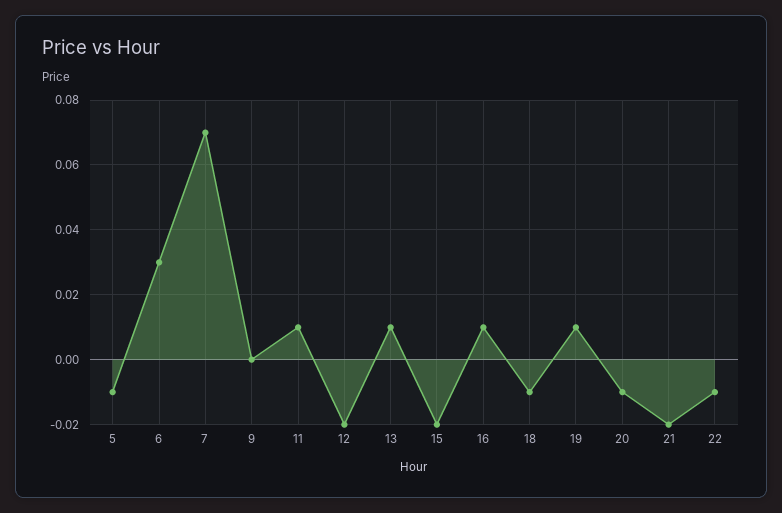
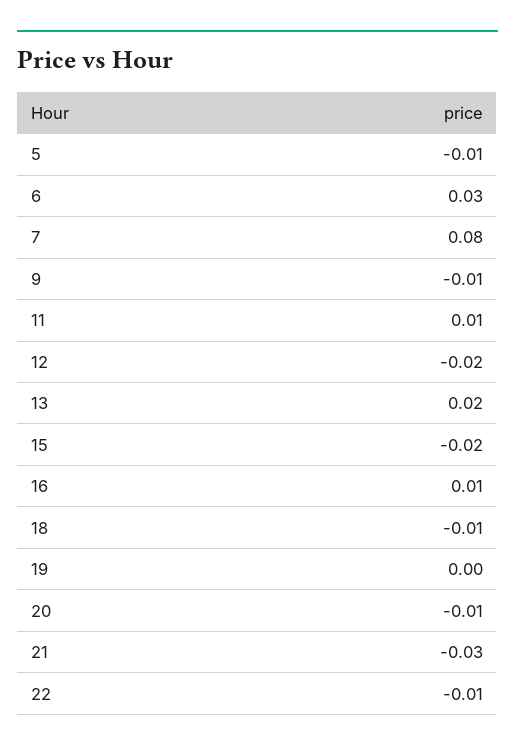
  {
    "5": -0.01,
    "6": 0.03,
-   "7": 0.07,
+   "7": 0.08,
-   "9": 0,
+   "9": -0.01,
    "11": 0.01,
    "12": -0.02,
-   "13": 0.01,
+   "13": 0.02,
    "15": -0.02,
    "16": 0.01,
    "18": -0.01,
-   "19": 0.01,
+   "19": 0,
    "20": -0.01,
-   "21": -0.02,
+   "21": -0.03,
    "22": -0.01
  }

